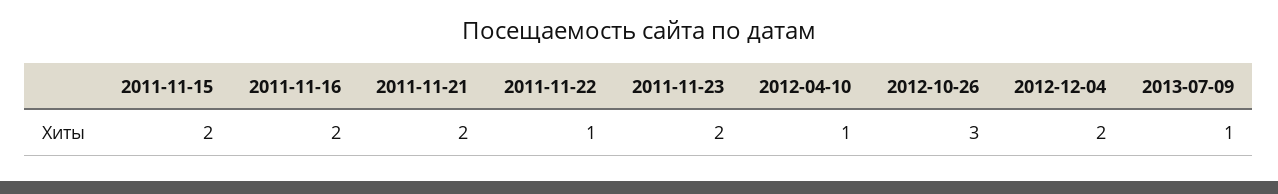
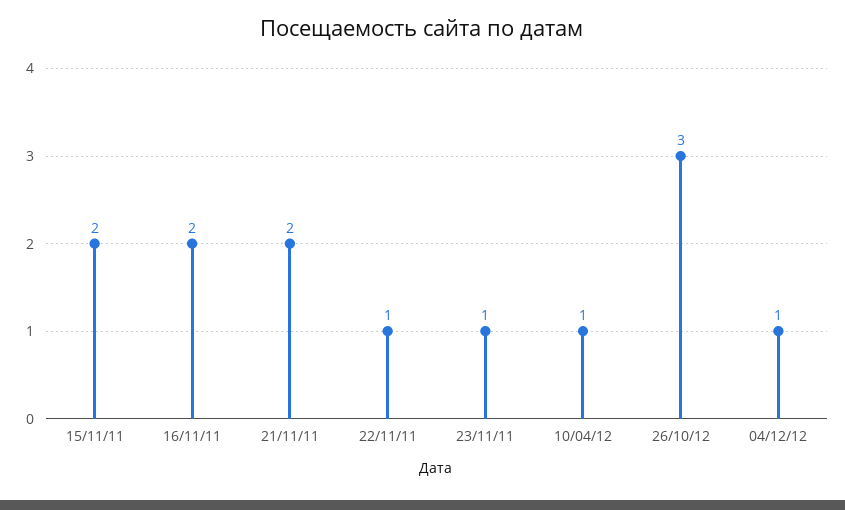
  {
    "2011-11-15": 2,
    "2011-11-16": 2,
    "2011-11-21": 2,
    "2011-11-22": 1,
-   "2011-11-23": 2,
+   "2011-11-23": 1,
    "2012-04-10": 1,
    "2012-10-26": 3,
-   "2012-12-04": 2,
+   "2012-12-04": 1
-   "2013-07-09": 1
  }

